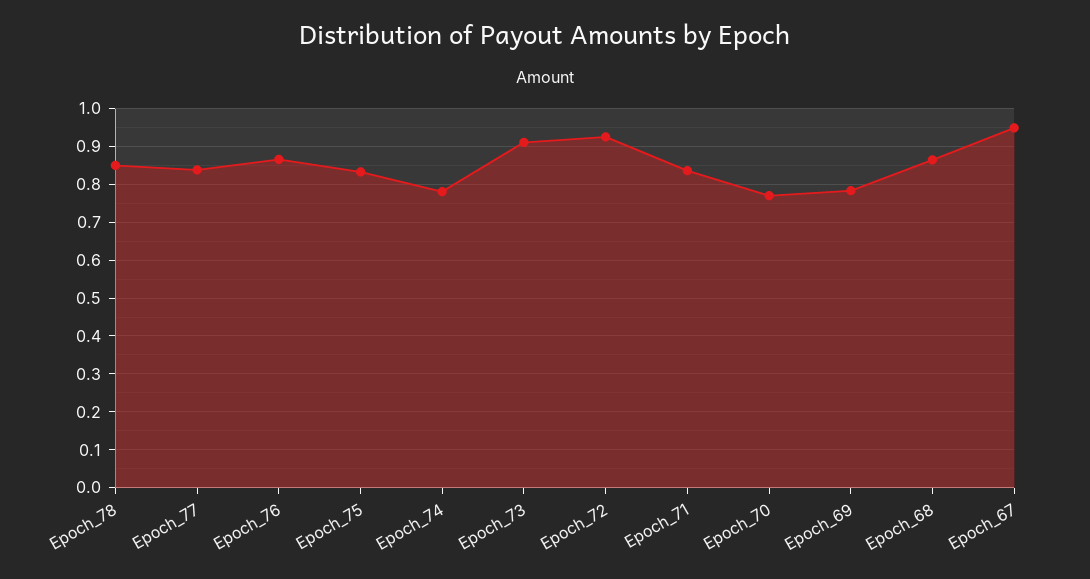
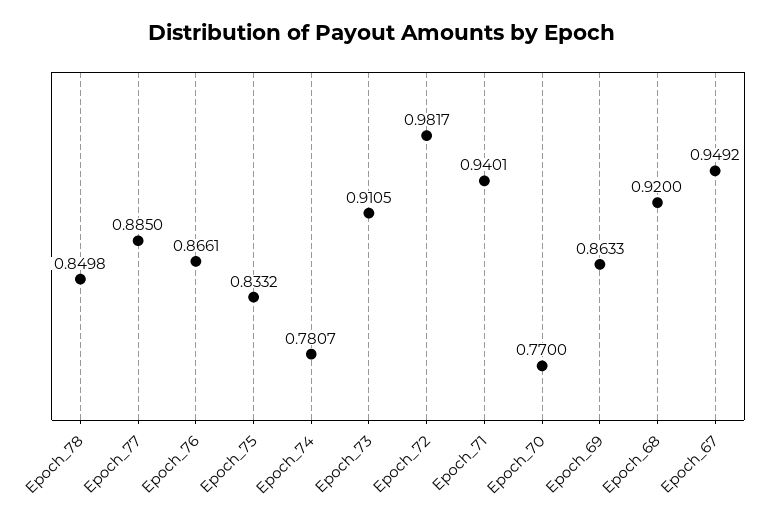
  {
    "Epoch_78": 0.8498,
-   "Epoch_77": 0.84,
+   "Epoch_77": 0.885,
    "Epoch_76": 0.8661,
    "Epoch_75": 0.8332,
    "Epoch_74": 0.7807,
    "Epoch_73": 0.9105,
-   "Epoch_72": 0.92,
+   "Epoch_72": 0.9817,
-   "Epoch_71": 0.84,
+   "Epoch_71": 0.9401,
    "Epoch_70": 0.77,
-   "Epoch_69": 0.78,
+   "Epoch_69": 0.8633,
-   "Epoch_68": 0.86,
+   "Epoch_68": 0.92,
    "Epoch_67": 0.9492
  }

